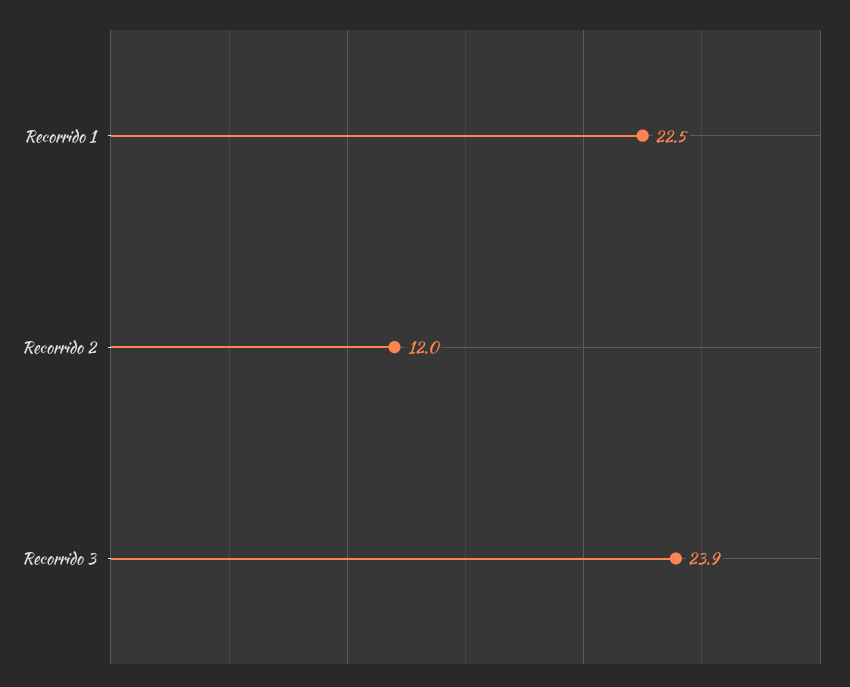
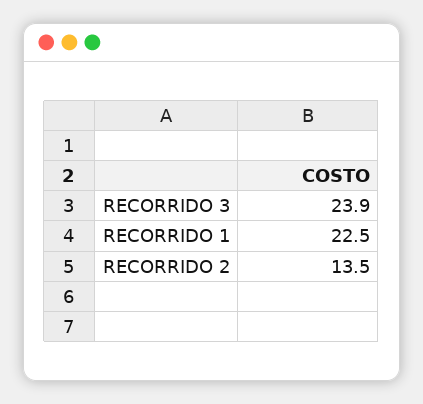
  {
    "Recorrido 1": 22.5,
-   "Recorrido 2": 12,
+   "Recorrido 2": 13.5,
    "Recorrido 3": 23.9
  }

